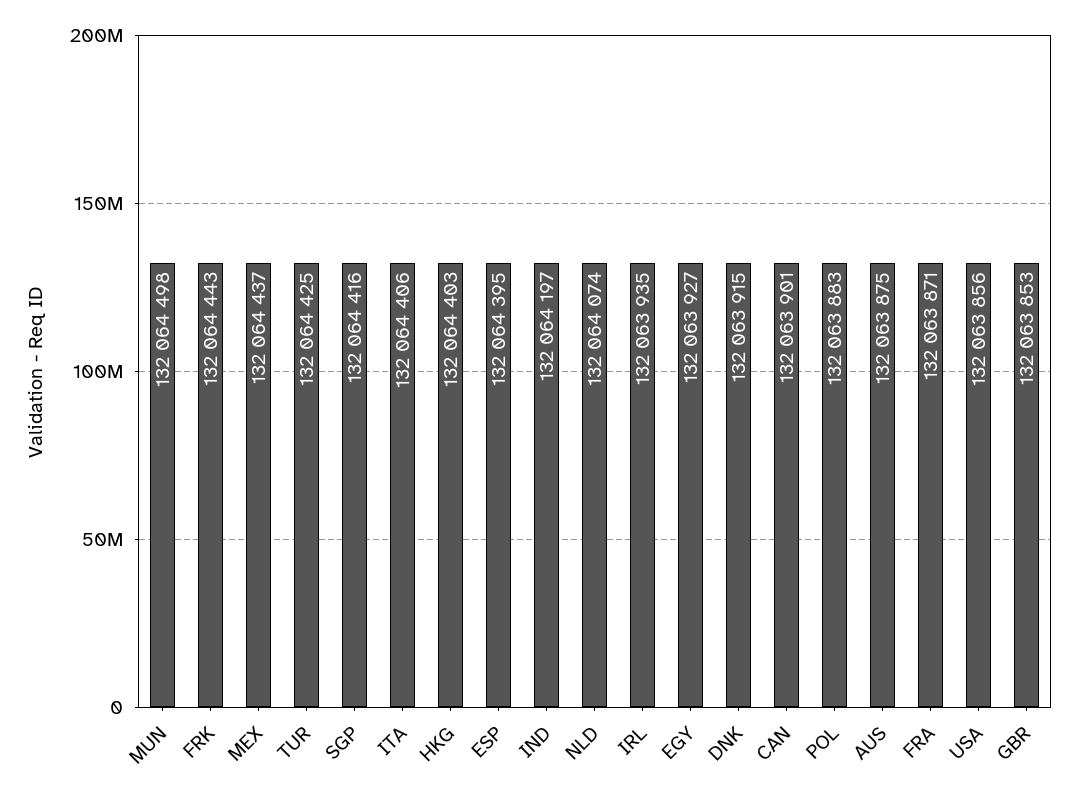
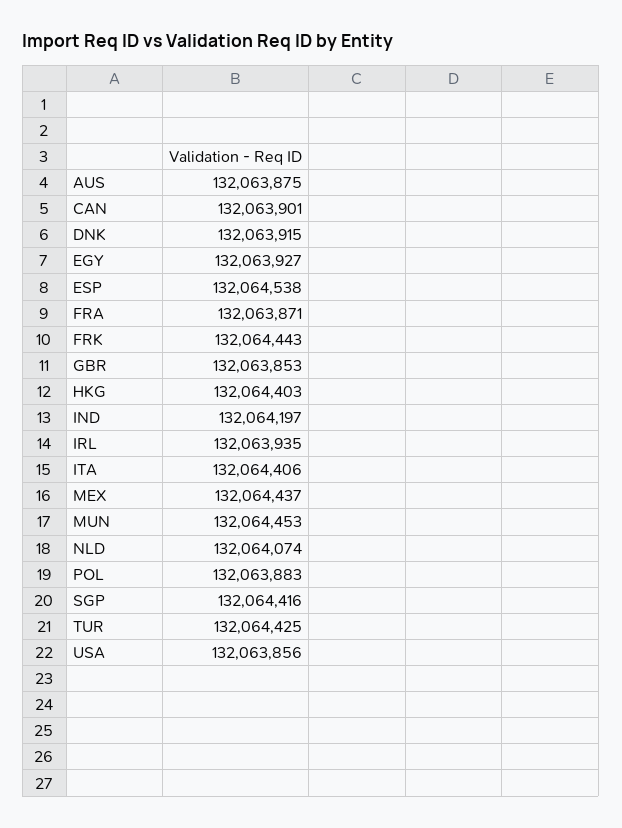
  {
-   "MUN": 132064498,
+   "MUN": 132064453,
    "FRK": 132064443,
    "MEX": 132064437,
    "TUR": 132064425,
    "SGP": 132064416,
    "ITA": 132064406,
    "HKG": 132064403,
-   "ESP": 132064395,
+   "ESP": 132064538,
    "IND": 132064197,
    "NLD": 132064074,
    "IRL": 132063935,
    "EGY": 132063927,
    "DNK": 132063915,
    "CAN": 132063901,
    "POL": 132063883,
    "AUS": 132063875,
    "FRA": 132063871,
    "USA": 132063856,
    "GBR": 132063853
  }

